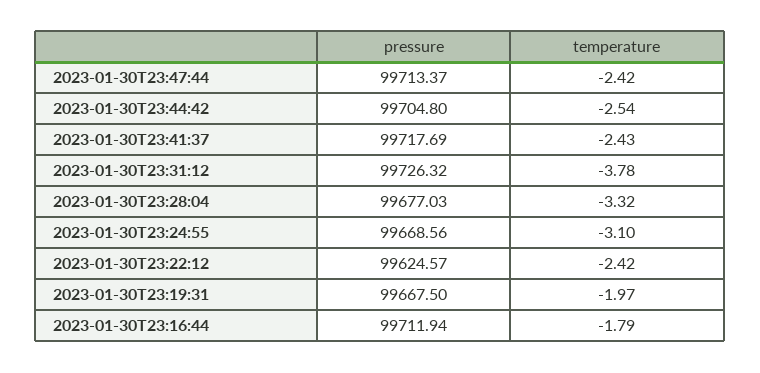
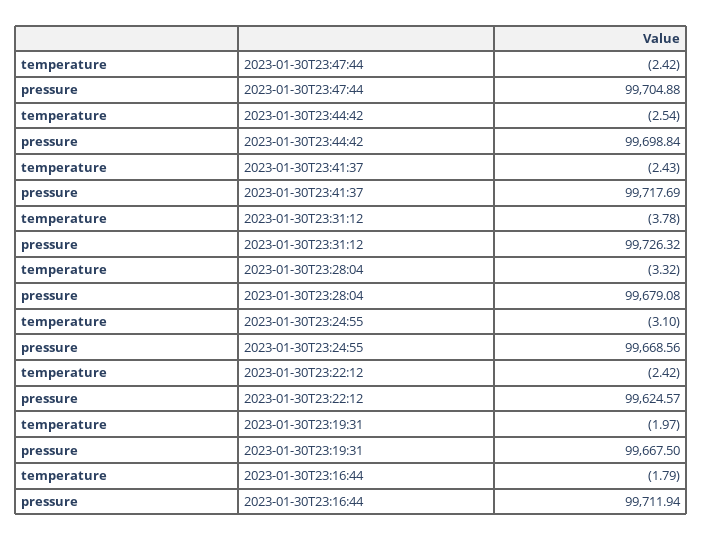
  {
    "pressure": {
-     "2023-01-30T23:47:44": 99713.37,
+     "2023-01-30T23:47:44": 99704.88,
-     "2023-01-30T23:44:42": 99704.8,
+     "2023-01-30T23:44:42": 99698.84,
      "2023-01-30T23:41:37": 99717.69,
      "2023-01-30T23:31:12": 99726.32,
-     "2023-01-30T23:28:04": 99677.03,
+     "2023-01-30T23:28:04": 99679.08,
      "2023-01-30T23:24:55": 99668.56,
      "2023-01-30T23:22:12": 99624.57,
      "2023-01-30T23:19:31": 99667.5,
      "2023-01-30T23:16:44": 99711.94
    },
    "temperature": {
      "2023-01-30T23:47:44": -2.42,
      "2023-01-30T23:44:42": -2.54,
      "2023-01-30T23:41:37": -2.43,
      "2023-01-30T23:31:12": -3.78,
      "2023-01-30T23:28:04": -3.32,
      "2023-01-30T23:24:55": -3.1,
      "2023-01-30T23:22:12": -2.42,
      "2023-01-30T23:19:31": -1.97,
      "2023-01-30T23:16:44": -1.79
    }
  }

